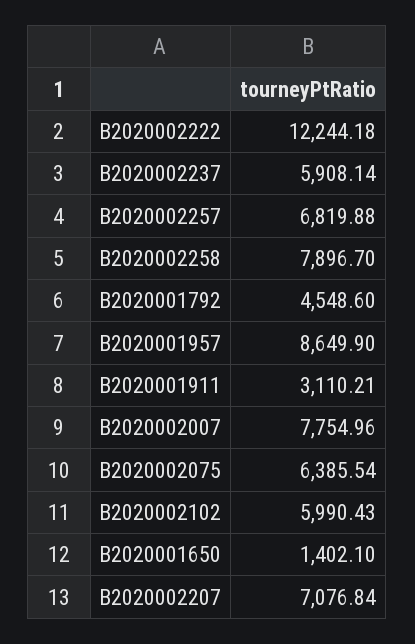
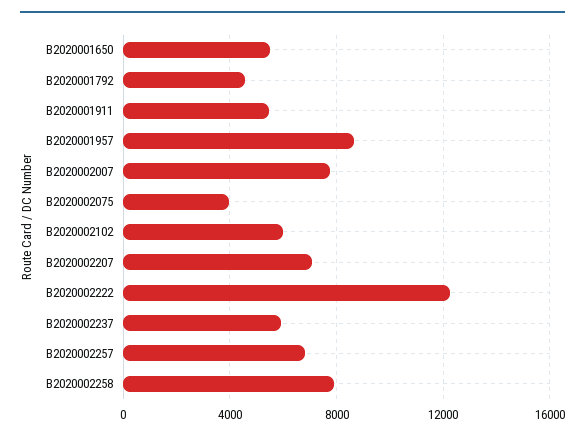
  {
    "B2020002222": 12244.18,
    "B2020002237": 5908.14,
    "B2020002257": 6819.88,
    "B2020002258": 7896.7,
    "B2020001792": 4548.6,
    "B2020001957": 8649.9,
-   "B2020001911": 3110.21,
+   "B2020001911": 5500,
    "B2020002007": 7754.96,
-   "B2020002075": 6385.54,
+   "B2020002075": 4000,
    "B2020002102": 5990.43,
-   "B2020001650": 1402.1,
+   "B2020001650": 5500,
    "B2020002207": 7076.84
  }

